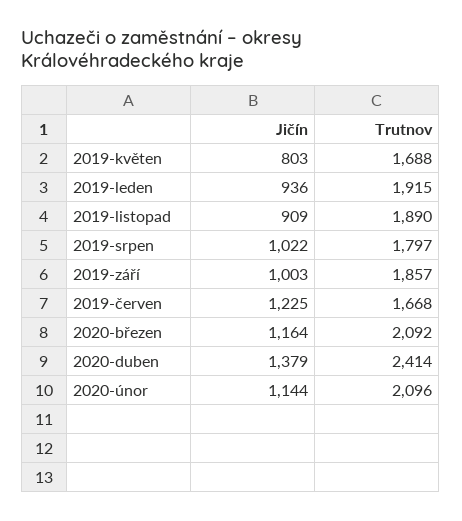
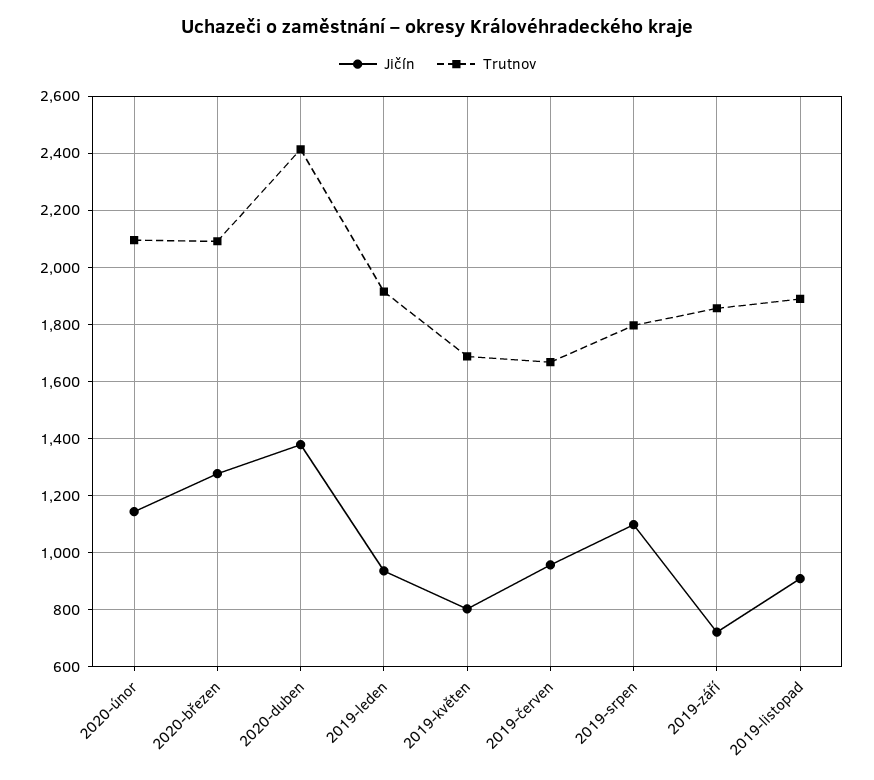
  {
    "Jičín": {
      "2019-květen": 803,
      "2019-leden": 936,
      "2019-listopad": 909,
-     "2019-srpen": 1022,
+     "2019-srpen": 1100,
-     "2019-září": 1003,
+     "2019-září": 725,
-     "2019-červen": 1225,
+     "2019-červen": 950,
-     "2020-březen": 1164,
+     "2020-březen": 1275,
      "2020-duben": 1379,
      "2020-únor": 1144
    },
    "Trutnov": {
      "2019-květen": 1688,
      "2019-leden": 1915,
      "2019-listopad": 1890,
      "2019-srpen": 1797,
      "2019-září": 1857,
      "2019-červen": 1668,
      "2020-březen": 2092,
      "2020-duben": 2414,
      "2020-únor": 2096
    }
  }

